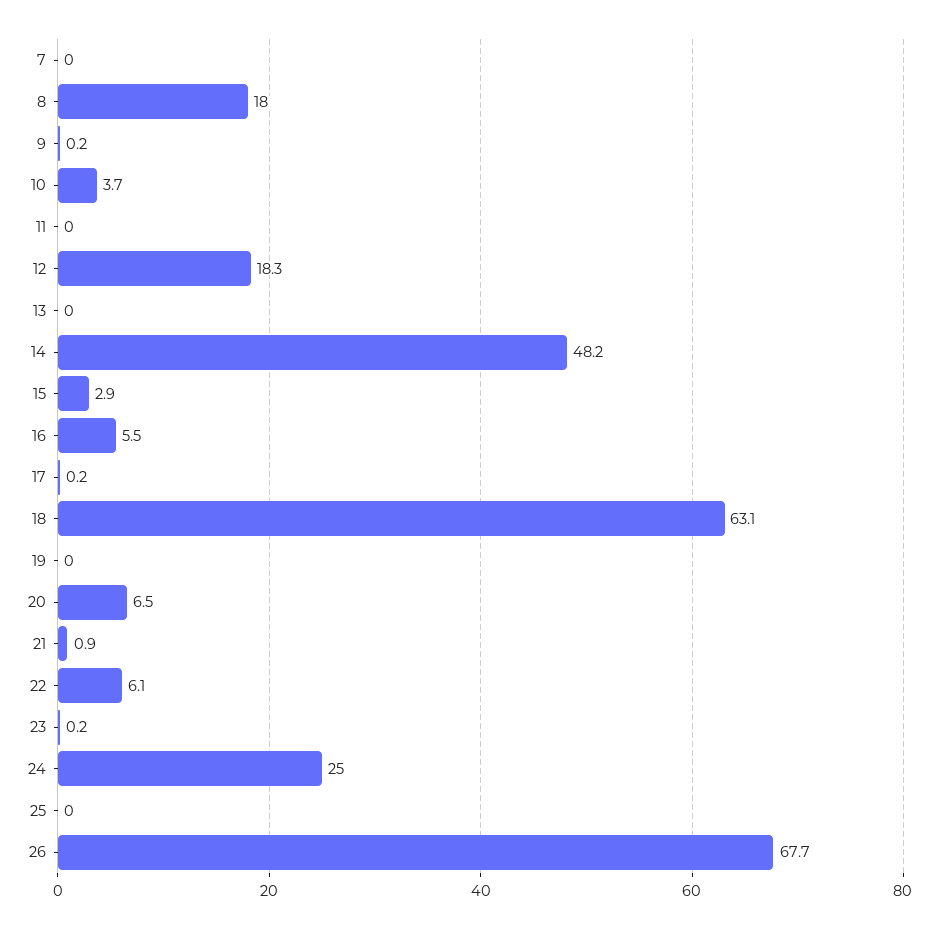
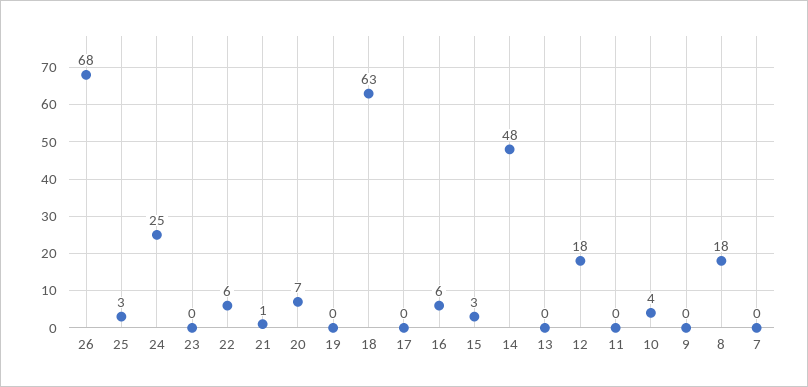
  {
    "7": 0,
    "8": 18,
    "9": 0.2,
    "10": 3.7,
    "11": 0,
    "12": 18.3,
    "13": 0,
    "14": 48.2,
    "15": 2.9,
    "16": 5.5,
    "17": 0.2,
    "18": 63.1,
    "19": 0,
    "20": 6.5,
    "21": 0.9,
    "22": 6.1,
    "23": 0.2,
    "24": 25,
-   "25": 0,
+   "25": 3,
    "26": 67.7
  }

